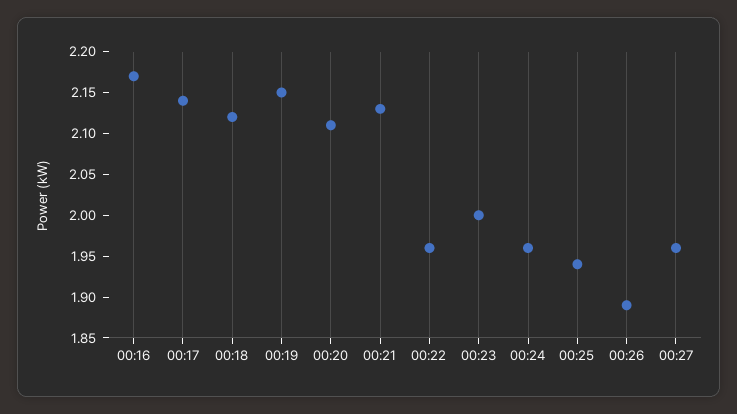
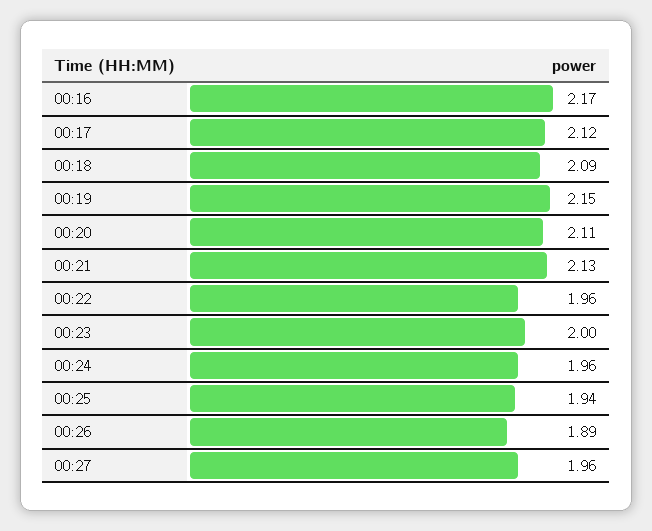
  {
    "00:16": 2.17,
-   "00:17": 2.14,
+   "00:17": 2.12,
-   "00:18": 2.12,
+   "00:18": 2.09,
    "00:19": 2.15,
    "00:20": 2.11,
    "00:21": 2.13,
    "00:22": 1.96,
    "00:23": 2,
    "00:24": 1.96,
    "00:25": 1.94,
    "00:26": 1.89,
    "00:27": 1.96
  }

